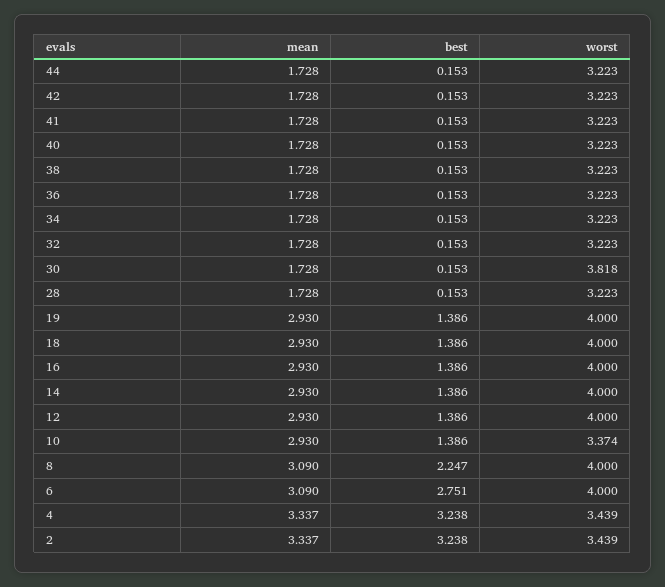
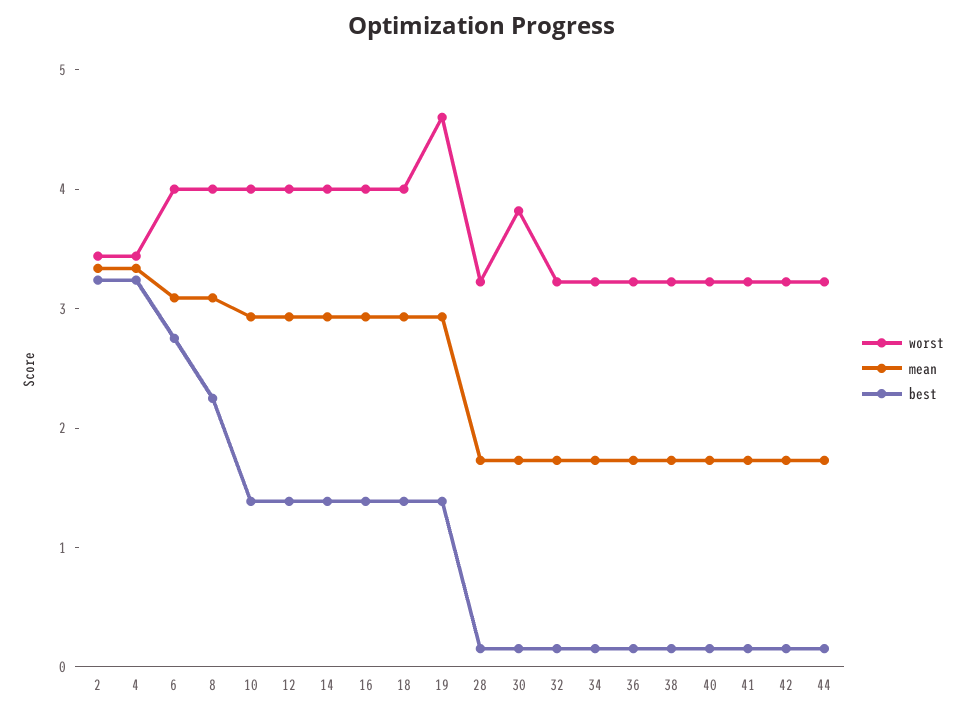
  {
    "mean": {
      "44": 1.728,
      "42": 1.728,
      "41": 1.728,
      "40": 1.728,
      "38": 1.728,
      "36": 1.728,
      "34": 1.728,
      "32": 1.728,
      "30": 1.728,
      "28": 1.728,
      "19": 2.93,
      "18": 2.93,
      "16": 2.93,
      "14": 2.93,
      "12": 2.93,
      "10": 2.93,
      "8": 3.09,
      "6": 3.09,
      "4": 3.337,
      "2": 3.337
    },
    "best": {
      "44": 0.153,
      "42": 0.153,
      "41": 0.153,
      "40": 0.153,
      "38": 0.153,
      "36": 0.153,
      "34": 0.153,
      "32": 0.153,
      "30": 0.153,
      "28": 0.153,
      "19": 1.386,
      "18": 1.386,
      "16": 1.386,
      "14": 1.386,
      "12": 1.386,
      "10": 1.386,
      "8": 2.247,
      "6": 2.751,
      "4": 3.238,
      "2": 3.238
    },
    "worst": {
      "44": 3.223,
      "42": 3.223,
      "41": 3.223,
      "40": 3.223,
      "38": 3.223,
      "36": 3.223,
      "34": 3.223,
      "32": 3.223,
      "30": 3.818,
      "28": 3.223,
-     "19": 4,
+     "19": 4.6,
      "18": 4,
      "16": 4,
      "14": 4,
      "12": 4,
-     "10": 3.374,
+     "10": 4,
      "8": 4,
      "6": 4,
      "4": 3.439,
      "2": 3.439
    }
  }

